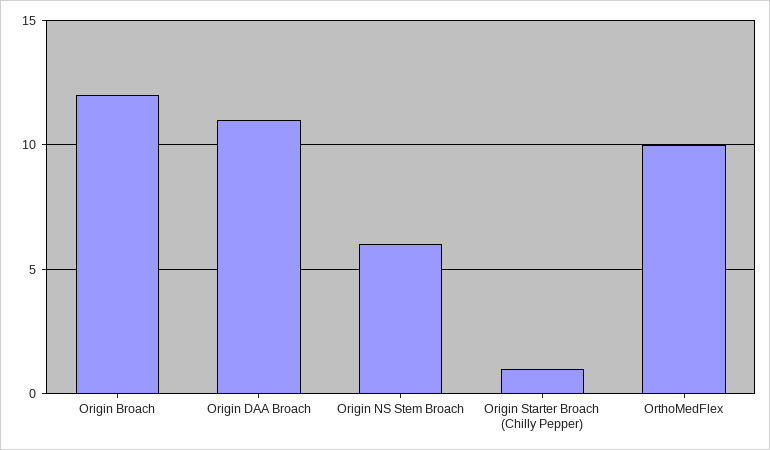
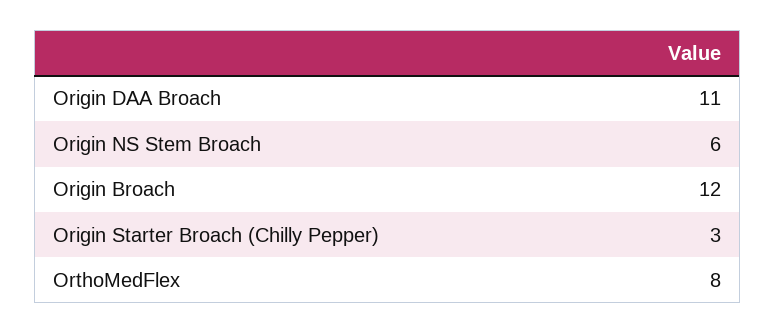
  {
    "Origin Broach": 12,
    "Origin DAA Broach": 11,
    "Origin NS Stem Broach": 6,
-   "Origin Starter Broach (Chilly Pepper)": 1,
+   "Origin Starter Broach (Chilly Pepper)": 3,
-   "OrthoMedFlex": 10
+   "OrthoMedFlex": 8
  }

